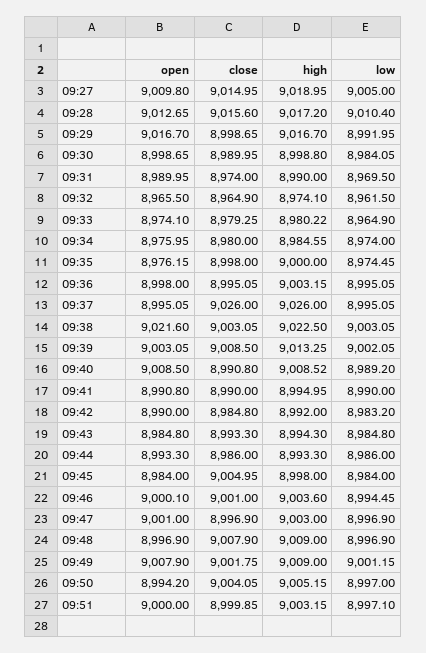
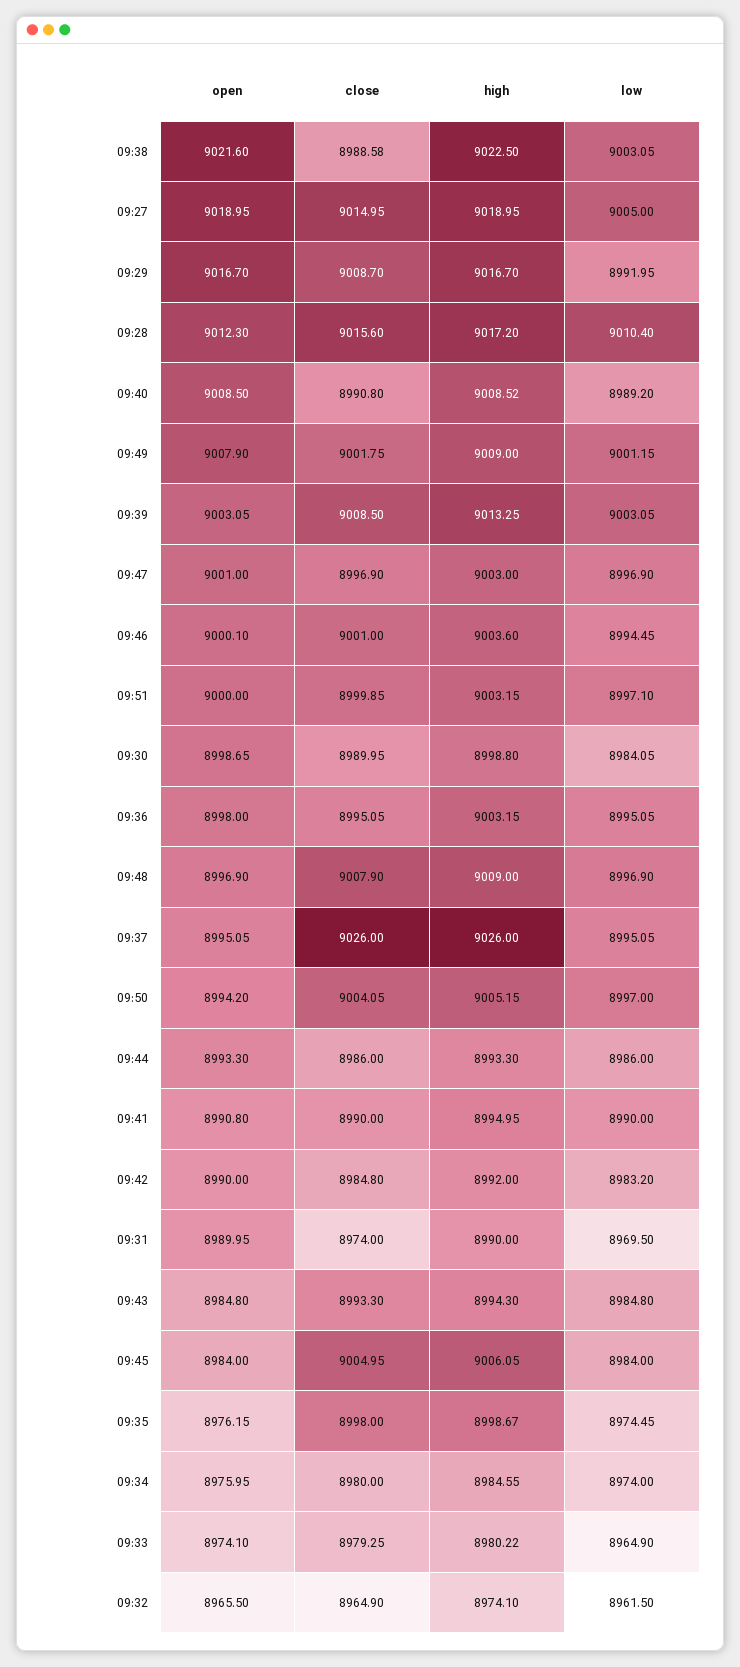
  {
    "open": {
-     "09:27": 9009.8,
+     "09:27": 9018.95,
-     "09:28": 9012.65,
+     "09:28": 9012.3,
      "09:29": 9016.7,
      "09:30": 8998.65,
      "09:31": 8989.95,
      "09:32": 8965.5,
      "09:33": 8974.1,
      "09:34": 8975.95,
      "09:35": 8976.15,
      "09:36": 8998,
      "09:37": 8995.05,
      "09:38": 9021.6,
      "09:39": 9003.05,
      "09:40": 9008.5,
      "09:41": 8990.8,
      "09:42": 8990,
      "09:43": 8984.8,
      "09:44": 8993.3,
      "09:45": 8984,
      "09:46": 9000.1,
      "09:47": 9001,
      "09:48": 8996.9,
      "09:49": 9007.9,
      "09:50": 8994.2,
      "09:51": 9000
    },
    "close": {
      "09:27": 9014.95,
      "09:28": 9015.6,
-     "09:29": 8998.65,
+     "09:29": 9008.7,
      "09:30": 8989.95,
      "09:31": 8974,
      "09:32": 8964.9,
      "09:33": 8979.25,
      "09:34": 8980,
      "09:35": 8998,
      "09:36": 8995.05,
      "09:37": 9026,
-     "09:38": 9003.05,
+     "09:38": 8988.58,
      "09:39": 9008.5,
      "09:40": 8990.8,
      "09:41": 8990,
      "09:42": 8984.8,
      "09:43": 8993.3,
      "09:44": 8986,
      "09:45": 9004.95,
      "09:46": 9001,
      "09:47": 8996.9,
      "09:48": 9007.9,
      "09:49": 9001.75,
      "09:50": 9004.05,
      "09:51": 8999.85
    },
    "high": {
      "09:27": 9018.95,
      "09:28": 9017.2,
      "09:29": 9016.7,
      "09:30": 8998.8,
      "09:31": 8990,
      "09:32": 8974.1,
      "09:33": 8980.22,
      "09:34": 8984.55,
-     "09:35": 9000,
+     "09:35": 8998.67,
      "09:36": 9003.15,
      "09:37": 9026,
      "09:38": 9022.5,
      "09:39": 9013.25,
      "09:40": 9008.52,
      "09:41": 8994.95,
      "09:42": 8992,
      "09:43": 8994.3,
      "09:44": 8993.3,
-     "09:45": 8998,
+     "09:45": 9006.05,
      "09:46": 9003.6,
      "09:47": 9003,
      "09:48": 9009,
      "09:49": 9009,
      "09:50": 9005.15,
      "09:51": 9003.15
    },
    "low": {
      "09:27": 9005,
      "09:28": 9010.4,
      "09:29": 8991.95,
      "09:30": 8984.05,
      "09:31": 8969.5,
      "09:32": 8961.5,
      "09:33": 8964.9,
      "09:34": 8974,
      "09:35": 8974.45,
      "09:36": 8995.05,
      "09:37": 8995.05,
      "09:38": 9003.05,
-     "09:39": 9002.05,
+     "09:39": 9003.05,
      "09:40": 8989.2,
      "09:41": 8990,
      "09:42": 8983.2,
      "09:43": 8984.8,
      "09:44": 8986,
      "09:45": 8984,
      "09:46": 8994.45,
      "09:47": 8996.9,
      "09:48": 8996.9,
      "09:49": 9001.15,
      "09:50": 8997,
      "09:51": 8997.1
    }
  }

